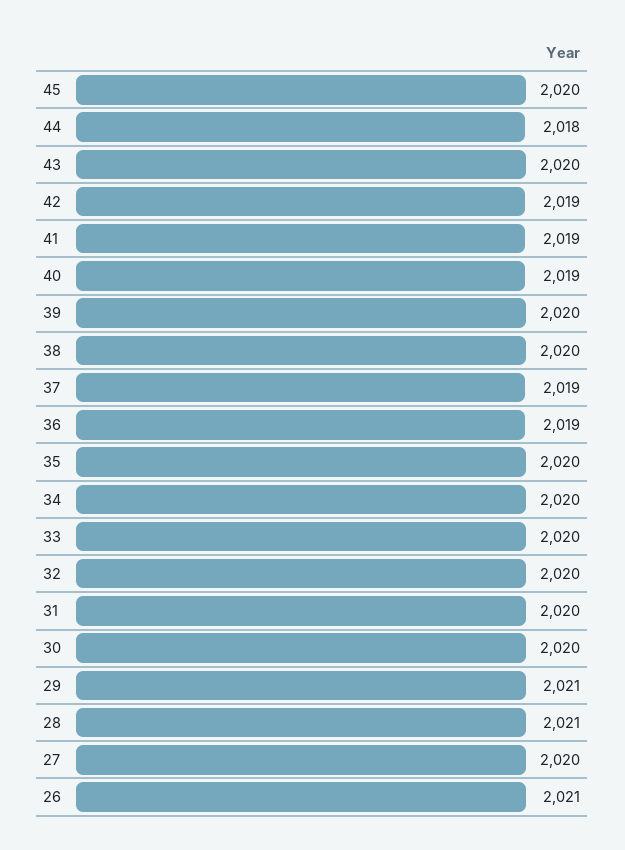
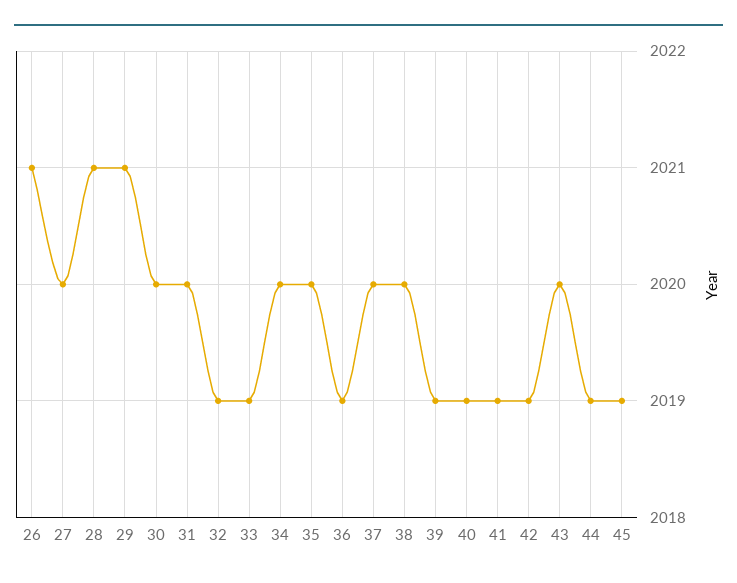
  {
-   "45": 2020,
+   "45": 2019,
-   "44": 2018,
+   "44": 2019,
    "43": 2020,
    "42": 2019,
    "41": 2019,
    "40": 2019,
-   "39": 2020,
+   "39": 2019,
    "38": 2020,
-   "37": 2019,
+   "37": 2020,
    "36": 2019,
    "35": 2020,
    "34": 2020,
-   "33": 2020,
+   "33": 2019,
-   "32": 2020,
+   "32": 2019,
    "31": 2020,
    "30": 2020,
    "29": 2021,
    "28": 2021,
    "27": 2020,
    "26": 2021
  }

